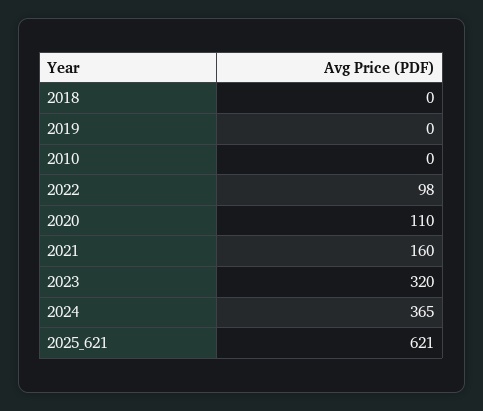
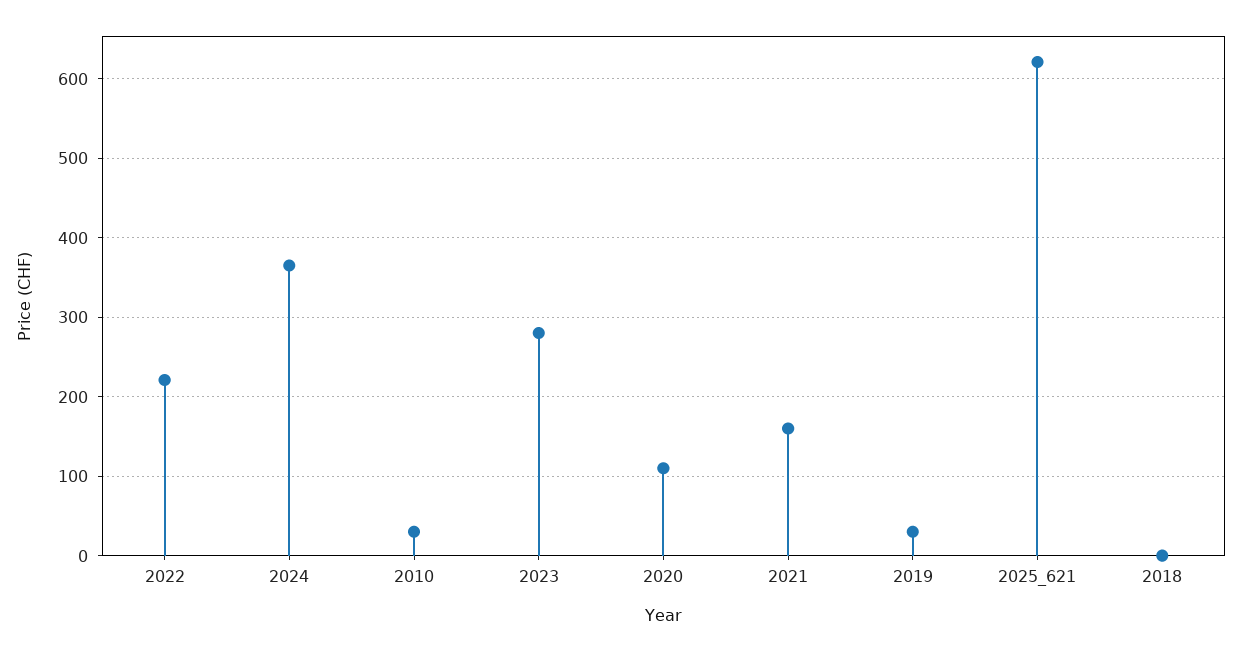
  {
    "2018": 0,
-   "2019": 0,
+   "2019": 30,
-   "2010": 0,
+   "2010": 30,
-   "2022": 98,
+   "2022": 220,
    "2020": 110,
    "2021": 160,
-   "2023": 320,
+   "2023": 280,
    "2024": 365,
    "2025_621": 621
  }

